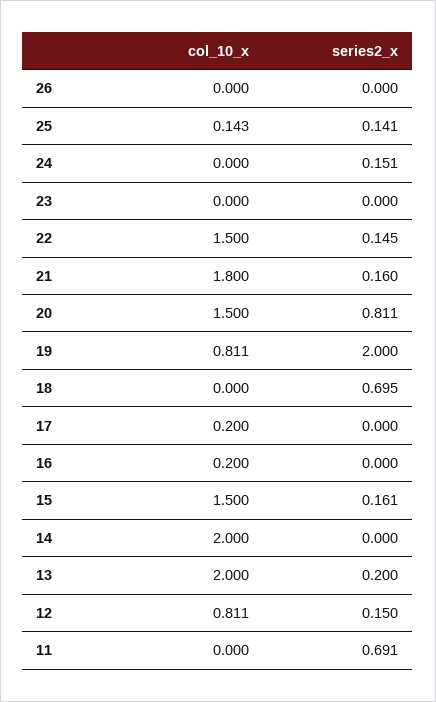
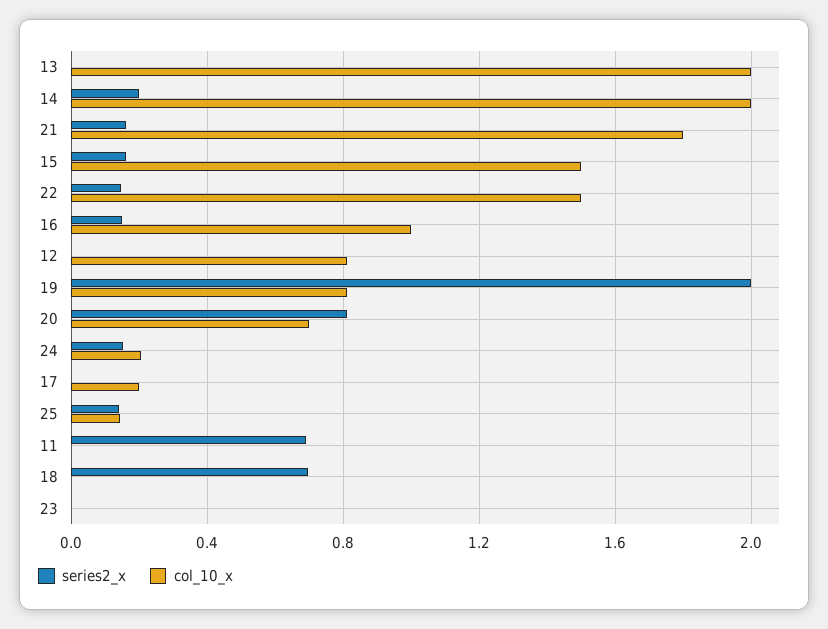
  {
    "col_10_x": {
-     "26": 0,
      "25": 0.143,
-     "24": 0,
+     "24": 0.2,
      "23": 0,
      "22": 1.5,
      "21": 1.8,
-     "20": 1.5,
+     "20": 0.7,
      "19": 0.811,
      "18": 0,
      "17": 0.2,
-     "16": 0.2,
+     "16": 1,
      "15": 1.5,
      "14": 2,
      "13": 2,
      "12": 0.811,
      "11": 0
    },
    "series2_x": {
-     "26": 0,
      "25": 0.141,
      "24": 0.151,
      "23": 0,
      "22": 0.145,
      "21": 0.16,
      "20": 0.811,
      "19": 2,
      "18": 0.695,
      "17": 0,
-     "16": 0,
+     "16": 0.15,
      "15": 0.161,
-     "14": 0,
+     "14": 0.2,
-     "13": 0.2,
+     "13": 0,
-     "12": 0.15,
+     "12": 0,
      "11": 0.691
    }
  }

